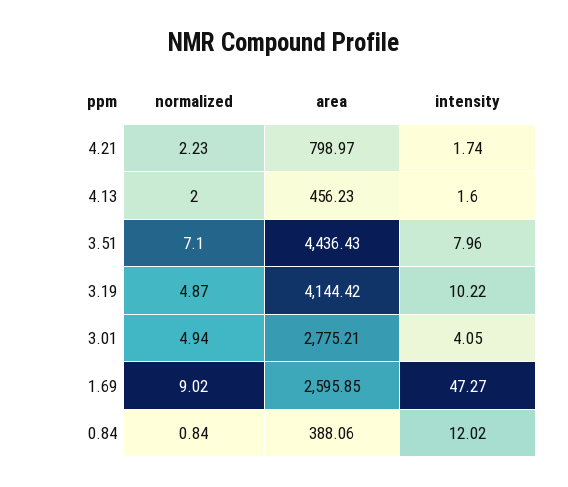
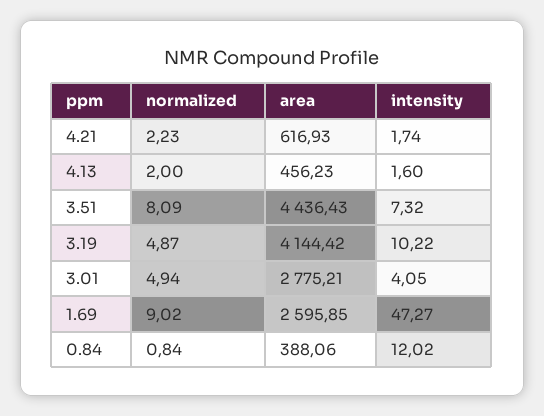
  {
    "normalized": {
      "4.21": 2.23,
      "4.13": 2,
-     "3.51": 7.1,
+     "3.51": 8.09,
      "3.19": 4.87,
      "3.01": 4.94,
      "1.69": 9.02,
      "0.84": 0.84
    },
    "area": {
-     "4.21": 798.97,
+     "4.21": 616.93,
      "4.13": 456.23,
      "3.51": 4436.43,
      "3.19": 4144.42,
      "3.01": 2775.21,
      "1.69": 2595.85,
      "0.84": 388.06
    },
    "intensity": {
      "4.21": 1.74,
      "4.13": 1.6,
-     "3.51": 7.96,
+     "3.51": 7.32,
      "3.19": 10.22,
      "3.01": 4.05,
      "1.69": 47.27,
      "0.84": 12.02
    }
  }

